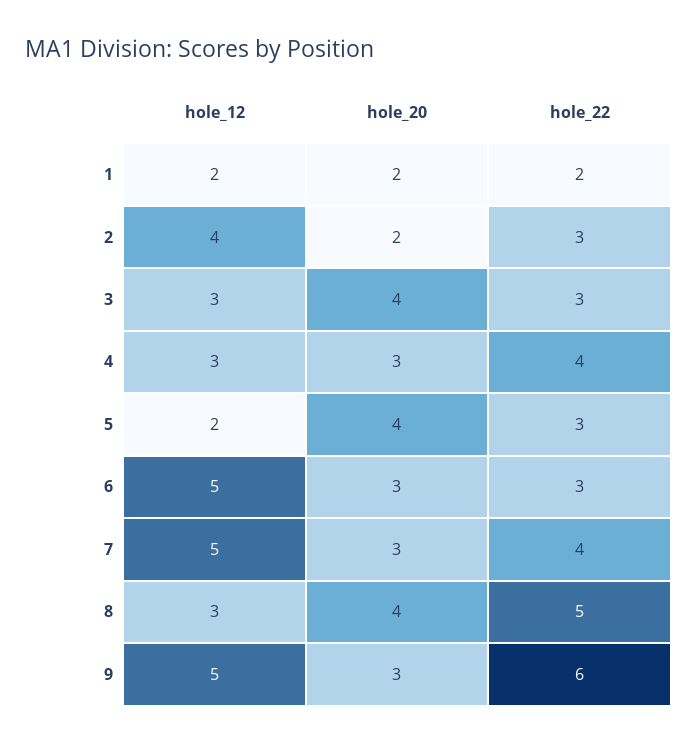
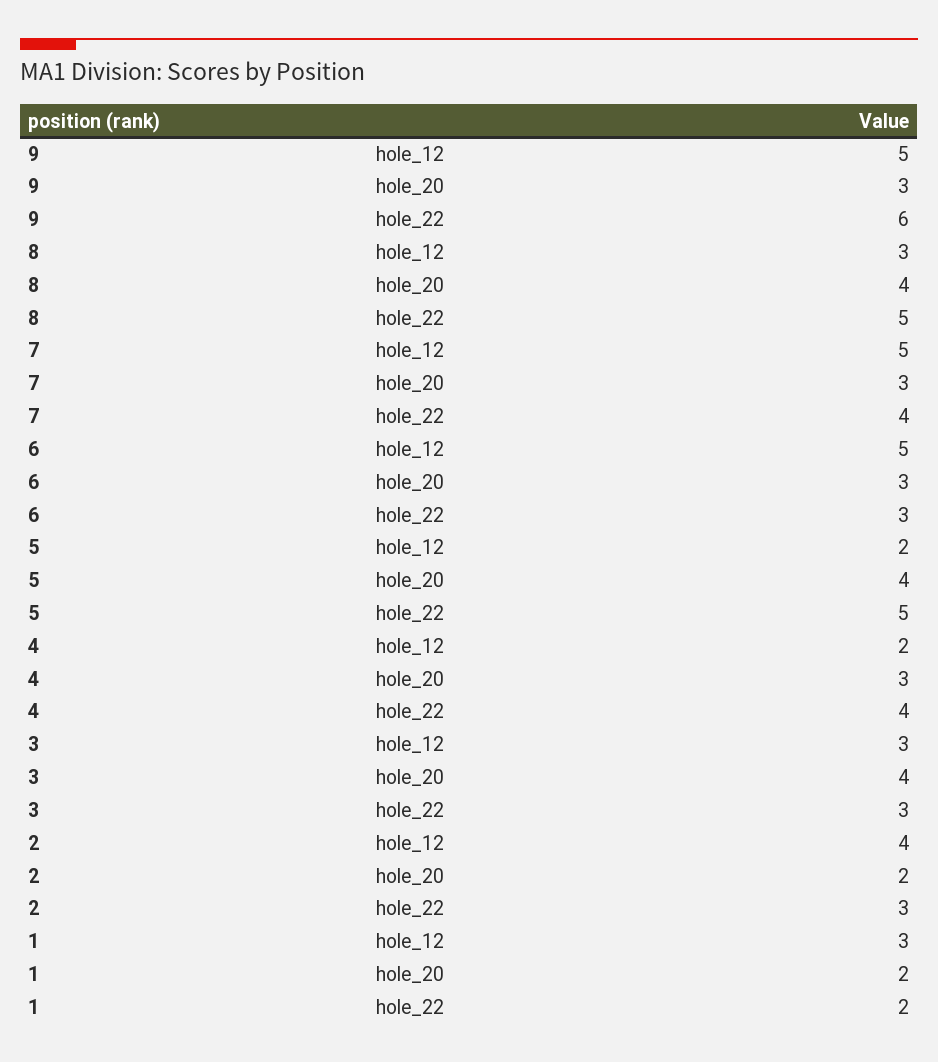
  {
    "hole_12": {
-     "1": 2,
+     "1": 3,
      "2": 4,
      "3": 3,
-     "4": 3,
+     "4": 2,
      "5": 2,
      "6": 5,
      "7": 5,
      "8": 3,
      "9": 5
    },
    "hole_20": {
      "1": 2,
      "2": 2,
      "3": 4,
      "4": 3,
      "5": 4,
      "6": 3,
      "7": 3,
      "8": 4,
      "9": 3
    },
    "hole_22": {
      "1": 2,
      "2": 3,
      "3": 3,
      "4": 4,
-     "5": 3,
+     "5": 5,
      "6": 3,
      "7": 4,
      "8": 5,
      "9": 6
    }
  }

